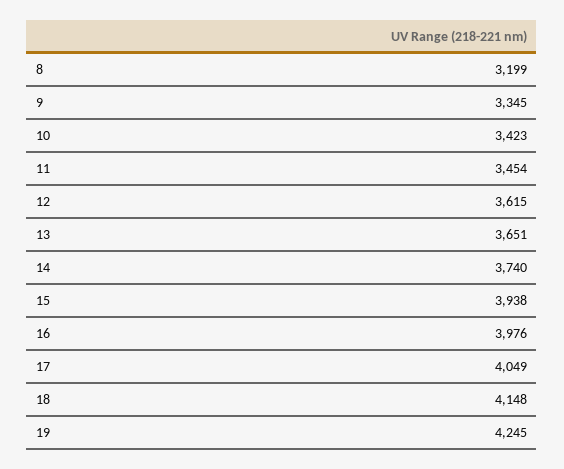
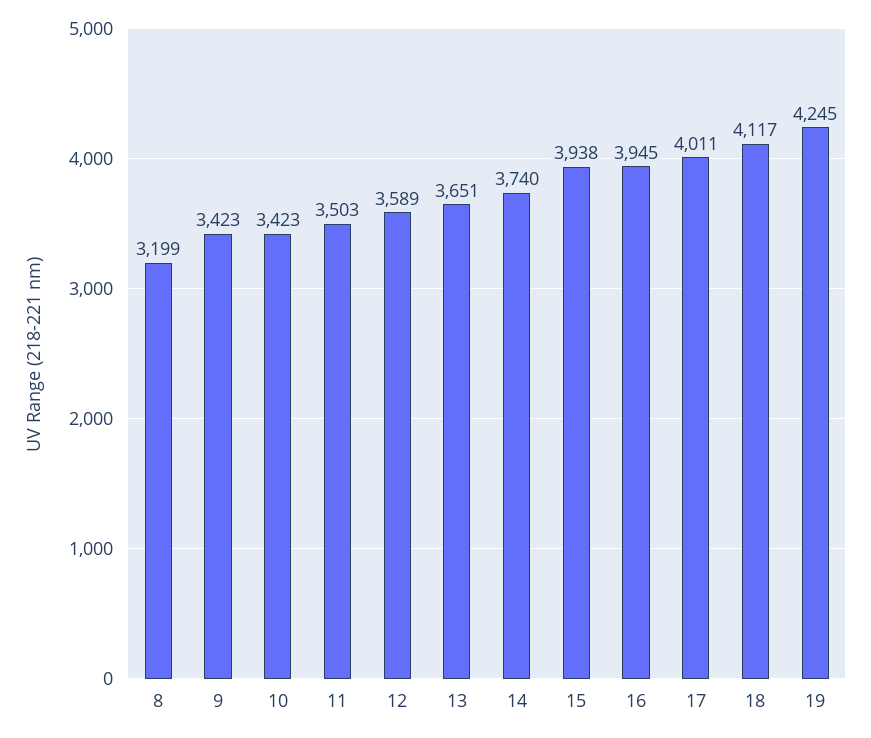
  {
    "8": 3199,
-   "9": 3345,
+   "9": 3423,
    "10": 3423,
-   "11": 3454,
+   "11": 3503,
-   "12": 3615,
+   "12": 3589,
    "13": 3651,
    "14": 3740,
    "15": 3938,
-   "16": 3976,
+   "16": 3945,
-   "17": 4049,
+   "17": 4011,
-   "18": 4148,
+   "18": 4117,
    "19": 4245
  }

